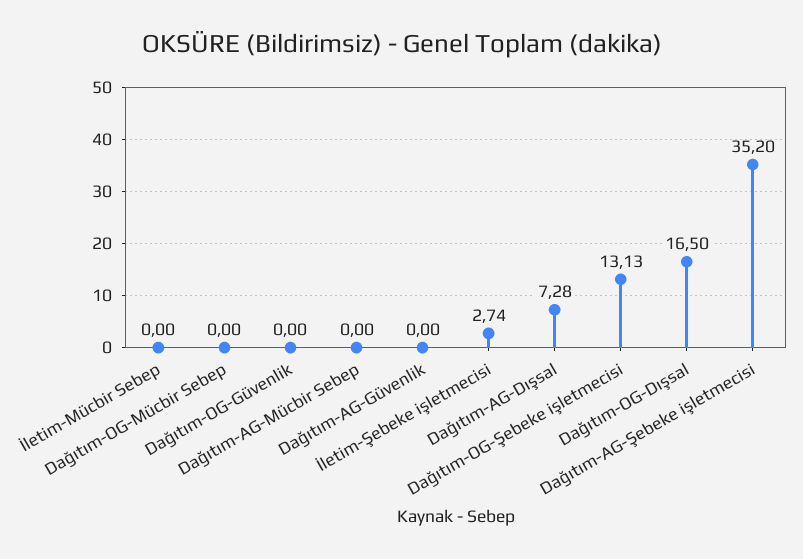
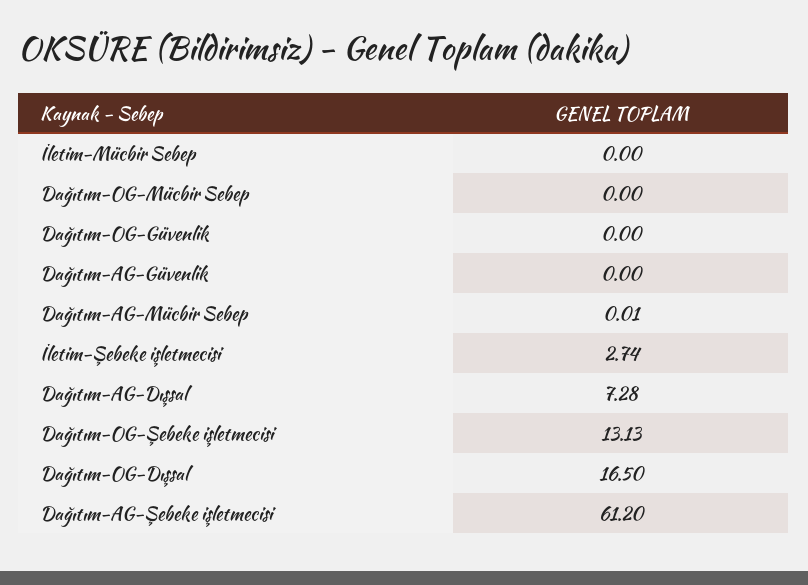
  {
    "İletim-Mücbir Sebep": 0,
    "Dağıtım-OG-Mücbir Sebep": 0,
    "Dağıtım-OG-Güvenlik": 0,
-   "Dağıtım-AG-Mücbir Sebep": 0,
+   "Dağıtım-AG-Mücbir Sebep": 0.01,
    "Dağıtım-AG-Güvenlik": 0,
    "İletim-Şebeke işletmecisi": 2.74,
    "Dağıtım-AG-Dışsal": 7.28,
    "Dağıtım-OG-Şebeke işletmecisi": 13.13,
    "Dağıtım-OG-Dışsal": 16.5,
-   "Dağıtım-AG-Şebeke işletmecisi": 35.2
+   "Dağıtım-AG-Şebeke işletmecisi": 61.2
  }

